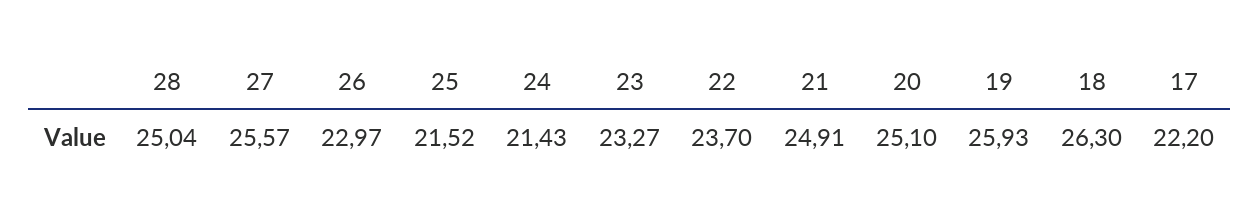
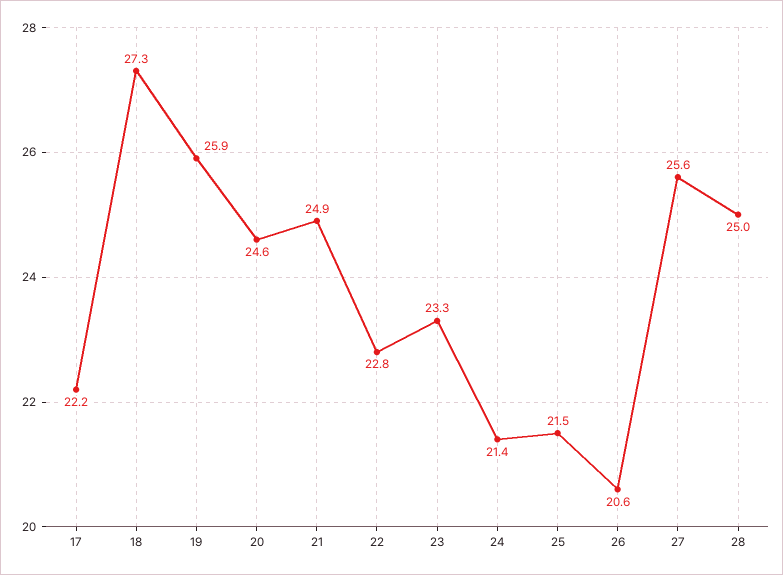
  {
    "28": 25.04,
    "27": 25.57,
-   "26": 22.97,
+   "26": 20.6,
    "25": 21.52,
    "24": 21.43,
    "23": 23.27,
-   "22": 23.7,
+   "22": 22.8,
    "21": 24.91,
-   "20": 25.1,
+   "20": 24.6,
    "19": 25.93,
-   "18": 26.3,
+   "18": 27.3,
    "17": 22.2
  }

